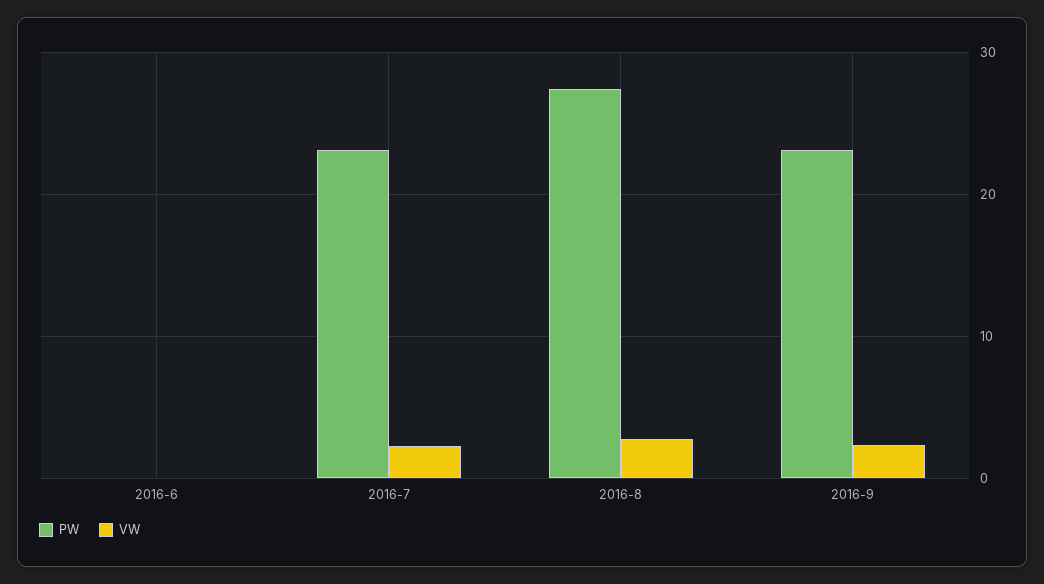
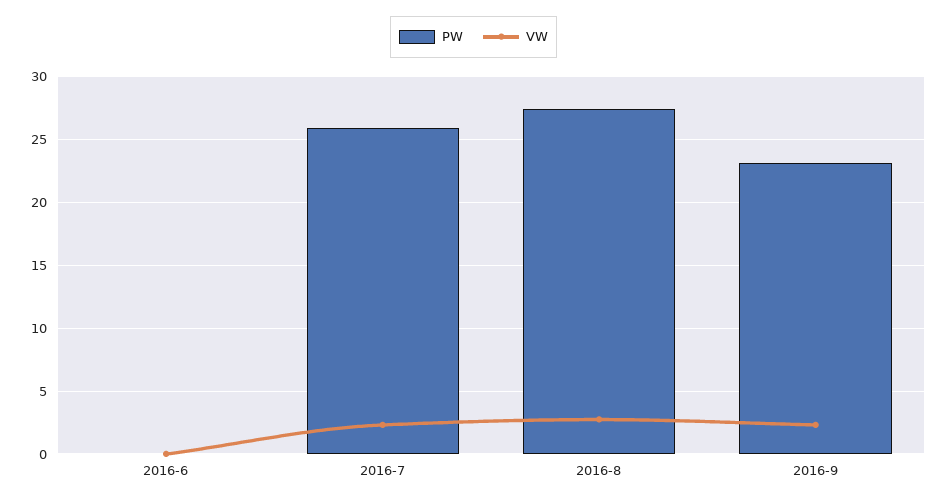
  {
    "PW": {
      "2016-6": 0,
-     "2016-7": 23,
+     "2016-7": 26,
      "2016-8": 27.5,
      "2016-9": 23
    },
    "VW": {
      "2016-6": 0,
      "2016-7": 2.5,
      "2016-8": 2.5,
      "2016-9": 2.5
    }
  }

